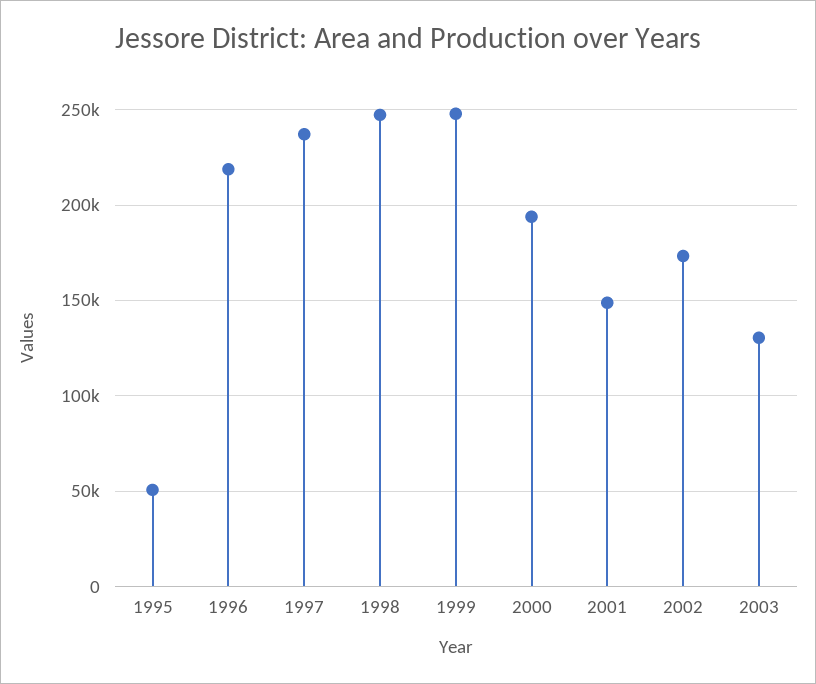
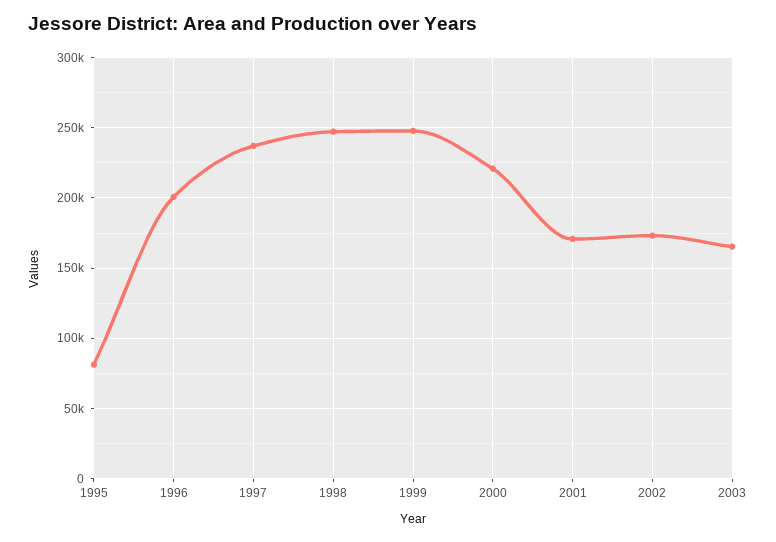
  {
-   "1995": 50000,
+   "1995": 80000,
-   "1996": 220000,
+   "1996": 200000,
    "1997": 235000,
    "1998": 245000,
    "1999": 250000,
-   "2000": 195000,
+   "2000": 220000,
-   "2001": 150000,
+   "2001": 170000,
    "2002": 175000,
-   "2003": 130000
+   "2003": 165000
  }

